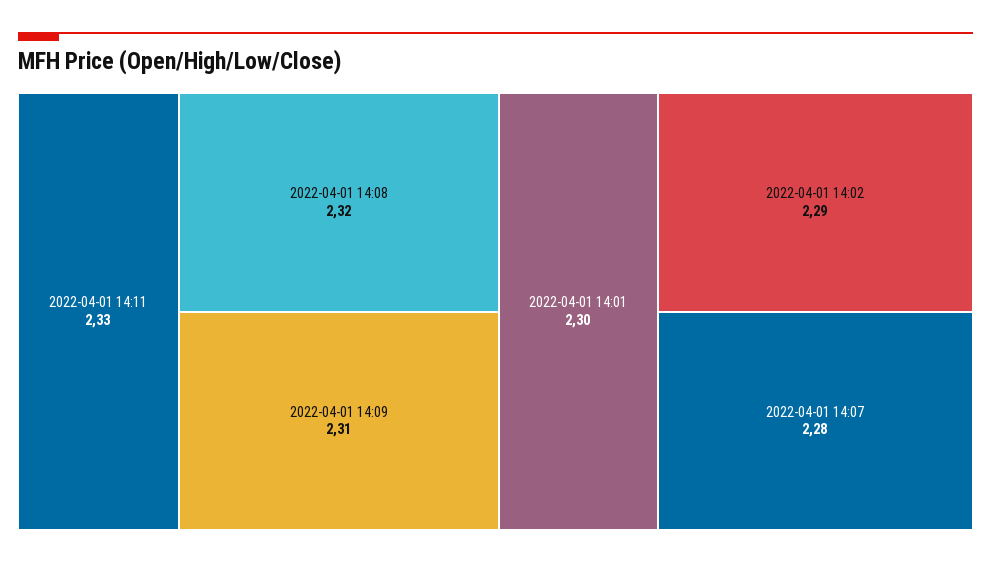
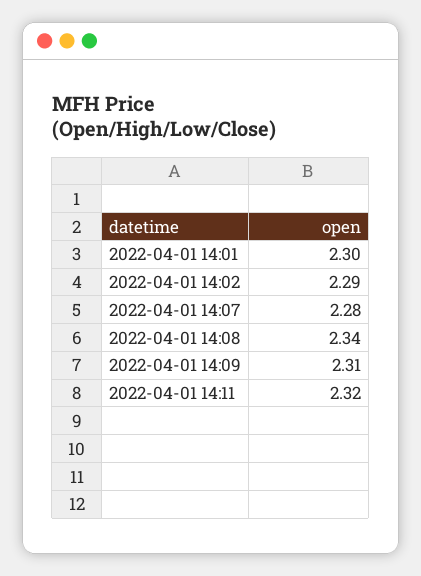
  {
-   "2022-04-01 14:11": 2.33,
+   "2022-04-01 14:11": 2.32,
-   "2022-04-01 14:08": 2.32,
+   "2022-04-01 14:08": 2.34,
    "2022-04-01 14:09": 2.31,
    "2022-04-01 14:01": 2.3,
    "2022-04-01 14:02": 2.29,
    "2022-04-01 14:07": 2.28
  }

